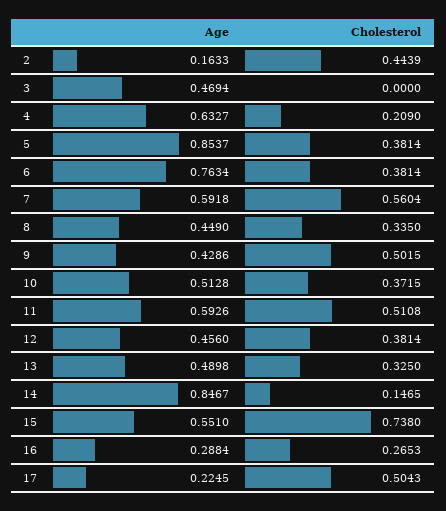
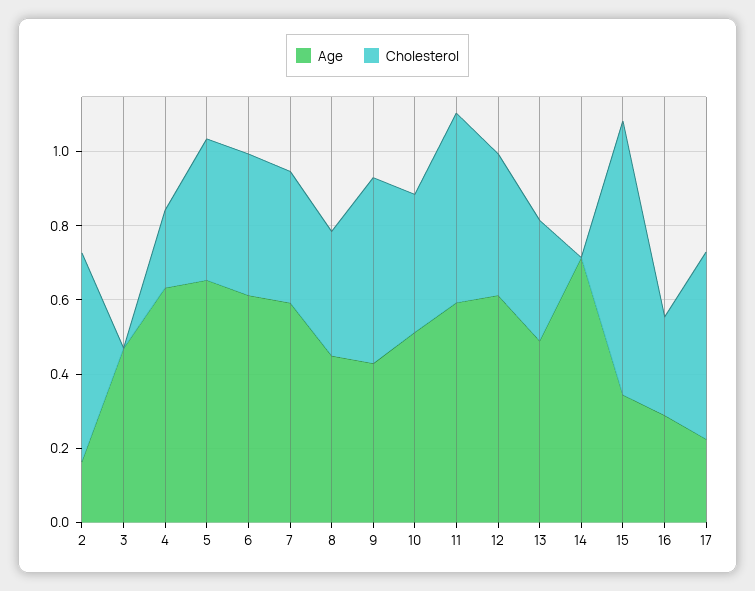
  {
    "Age": {
      "2": 0.1633,
      "3": 0.4694,
      "4": 0.6327,
-     "5": 0.8537,
+     "5": 0.65,
-     "6": 0.7634,
+     "6": 0.6,
      "7": 0.5918,
      "8": 0.449,
      "9": 0.4286,
      "10": 0.5128,
      "11": 0.5926,
-     "12": 0.456,
+     "12": 0.6,
      "13": 0.4898,
-     "14": 0.8467,
+     "14": 0.7,
-     "15": 0.551,
+     "15": 0.35,
      "16": 0.2884,
      "17": 0.2245
    },
    "Cholesterol": {
-     "2": 0.4439,
+     "2": 0.55,
      "3": 0,
      "4": 0.209,
      "5": 0.3814,
      "6": 0.3814,
-     "7": 0.5604,
+     "7": 0.35,
      "8": 0.335,
      "9": 0.5015,
      "10": 0.3715,
      "11": 0.5108,
      "12": 0.3814,
      "13": 0.325,
-     "14": 0.1465,
+     "14": 0,
      "15": 0.738,
      "16": 0.2653,
      "17": 0.5043
    }
  }

